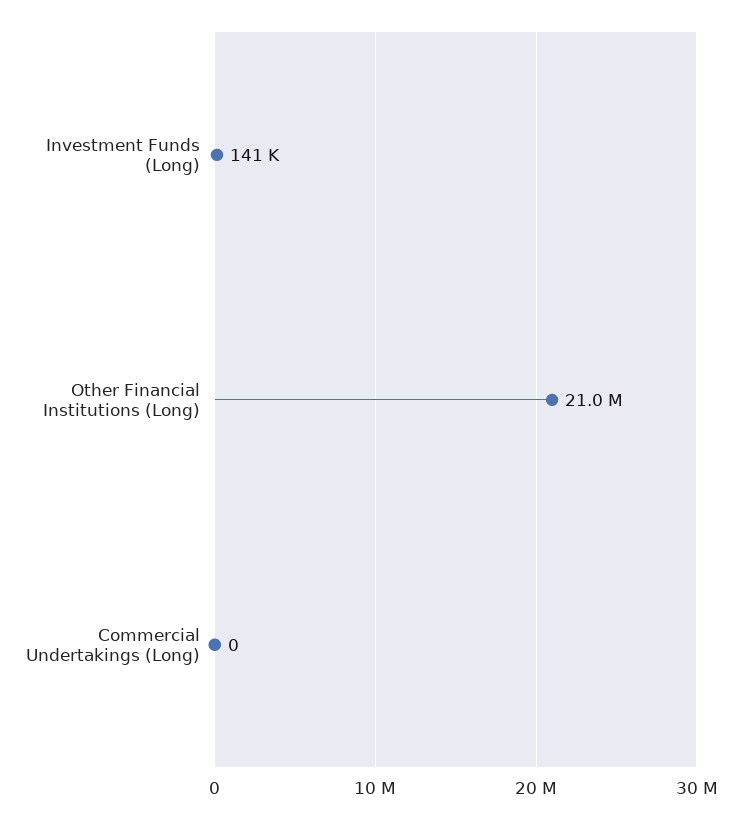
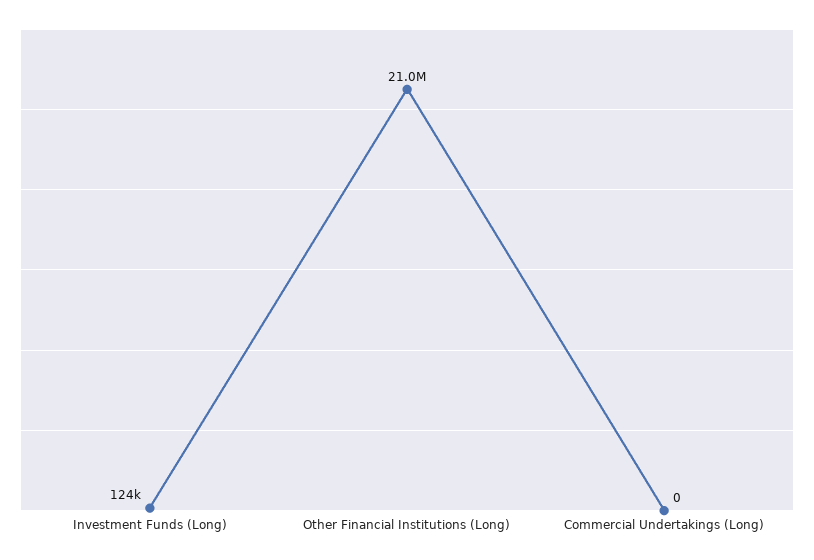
  {
-   "Investment Funds (Long)": 141000,
+   "Investment Funds (Long)": 124000,
    "Other Financial Institutions (Long)": 21000000,
    "Commercial Undertakings (Long)": 0
  }

